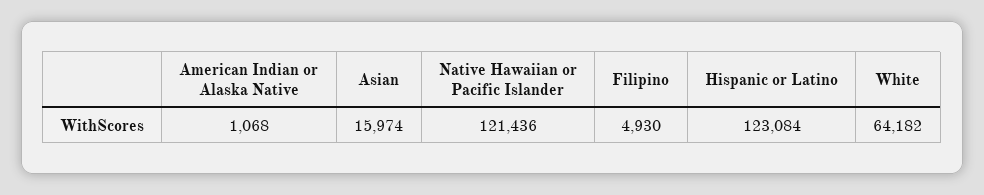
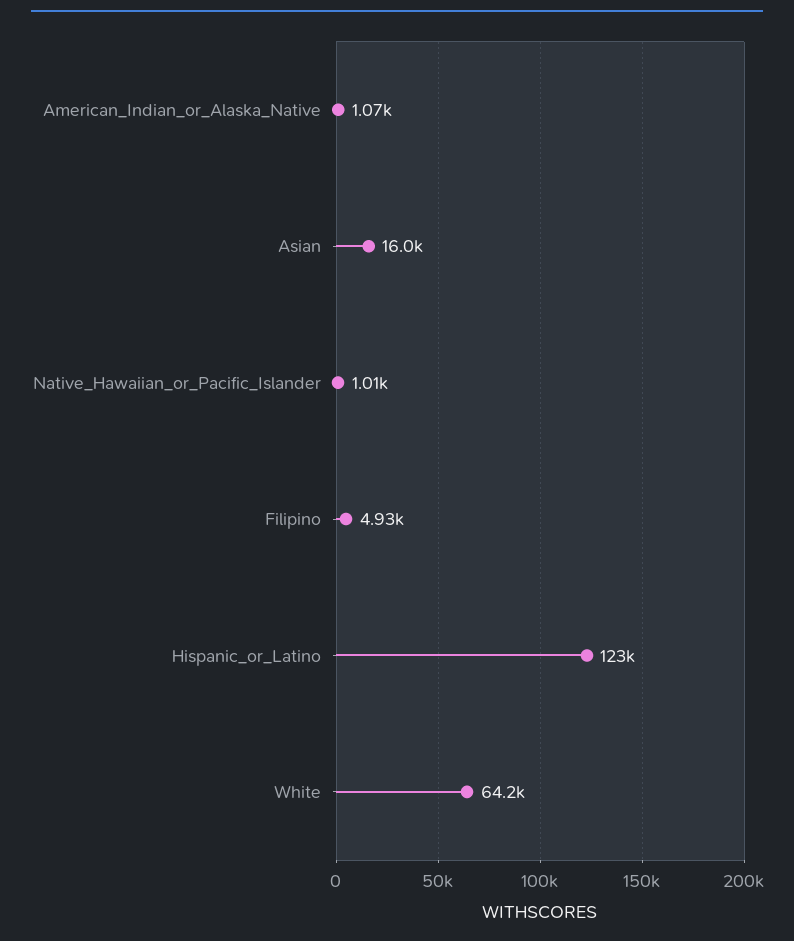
  {
    "American Indian or Alaska Native": 1068,
    "Asian": 15974,
-   "Native Hawaiian or Pacific Islander": 121436,
+   "Native Hawaiian or Pacific Islander": 1010,
    "Filipino": 4930,
    "Hispanic or Latino": 123084,
    "White": 64182
  }

